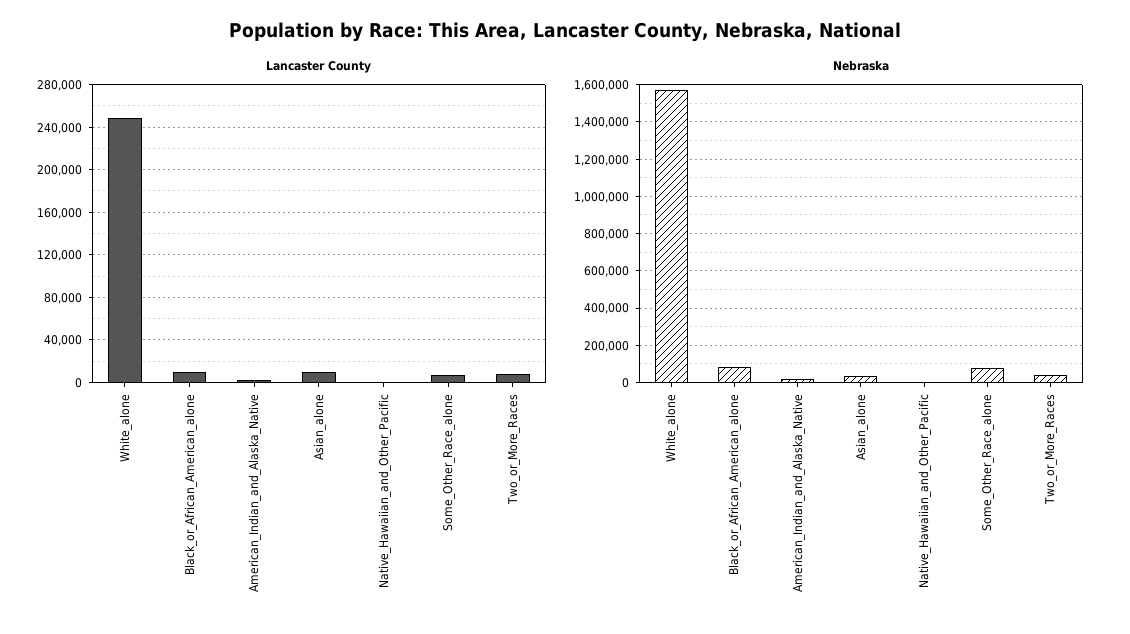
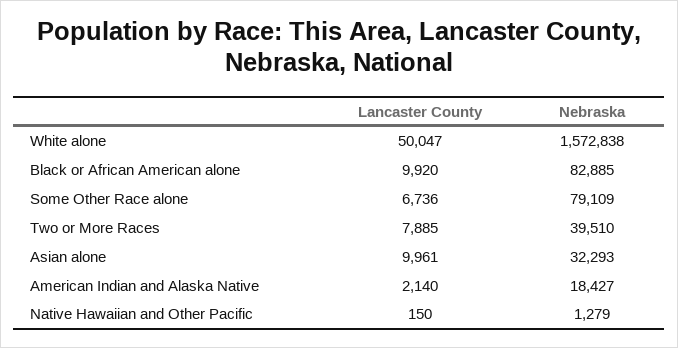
  {
    "Lancaster County": {
-     "White_alone": 250000,
+     "White_alone": 50047,
      "Black_or_African_American_alone": 9920,
      "American_Indian_and_Alaska_Native": 2140,
      "Asian_alone": 9961,
      "Native_Hawaiian_and_Other_Pacific": 150,
      "Some_Other_Race_alone": 6736,
      "Two_or_More_Races": 7885
    },
    "Nebraska": {
      "White_alone": 1572838,
      "Black_or_African_American_alone": 82885,
      "American_Indian_and_Alaska_Native": 18427,
      "Asian_alone": 32293,
      "Native_Hawaiian_and_Other_Pacific": 1279,
      "Some_Other_Race_alone": 79109,
      "Two_or_More_Races": 39510
    }
  }

